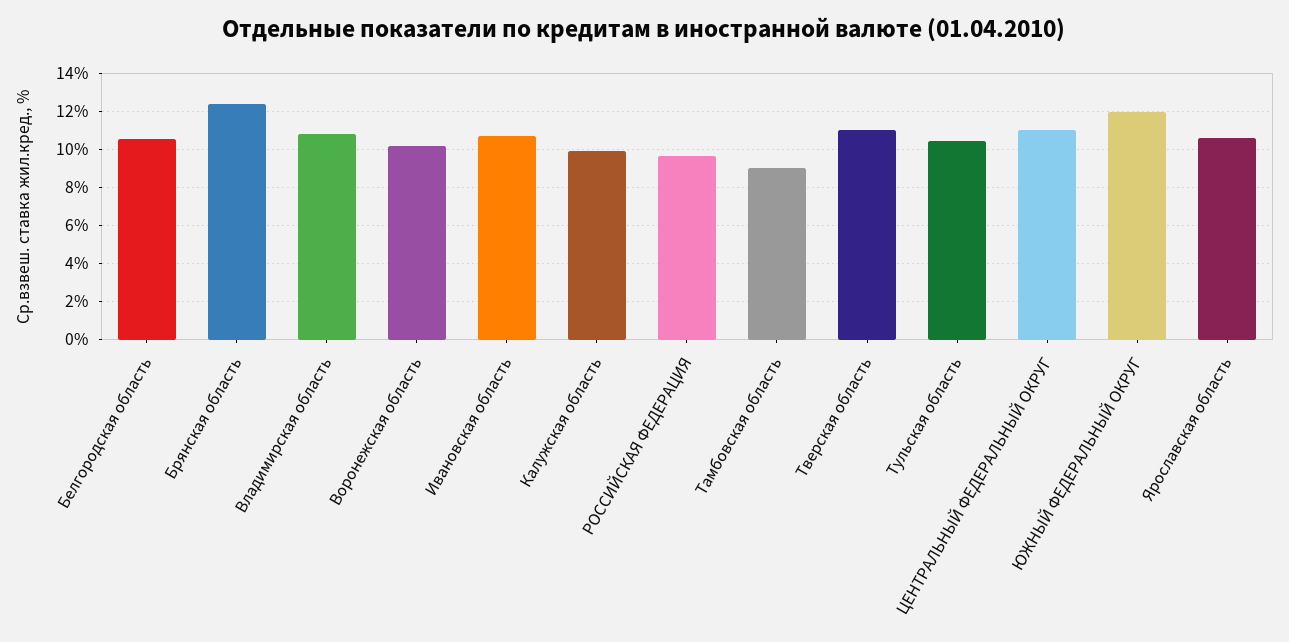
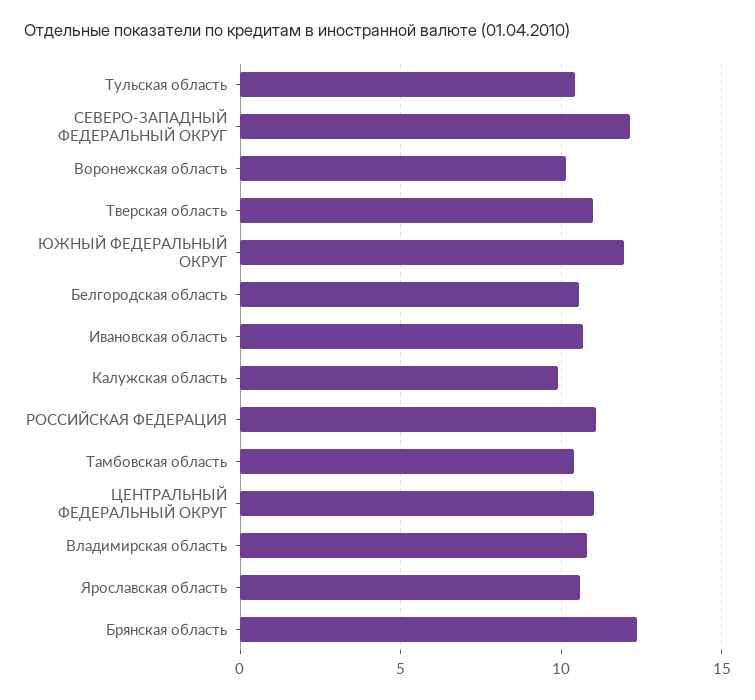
  {
    "Белгородская область": 10.5,
    "Брянская область": 12.5,
    "Владимирская область": 11,
    "Воронежская область": 10,
    "Ивановская область": 10.5,
    "Калужская область": 10,
-   "РОССИЙСКАЯ ФЕДЕРАЦИЯ": 9.5,
+   "РОССИЙСКАЯ ФЕДЕРАЦИЯ": 11,
-   "Тамбовская область": 9,
+   "Тамбовская область": 10.5,
    "Тверская область": 11,
    "Тульская область": 10.5,
    "ЦЕНТРАЛЬНЫЙ ФЕДЕРАЛЬНЫЙ ОКРУГ": 11,
    "ЮЖНЫЙ ФЕДЕРАЛЬНЫЙ ОКРУГ": 12,
-   "Ярославская область": 10.5
+   "Ярославская область": 10.5,
+   "СЕВЕРО-ЗАПАДНЫЙ ФЕДЕРАЛЬНЫЙ ОКРУГ": 12
  }

